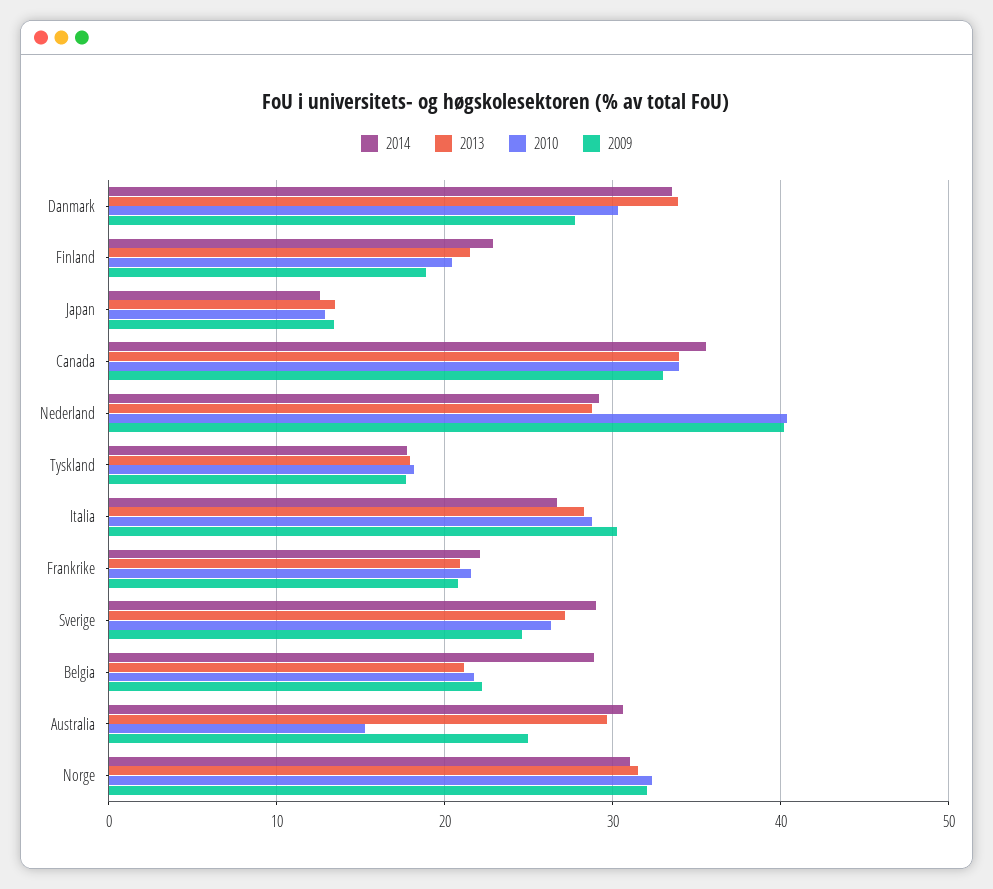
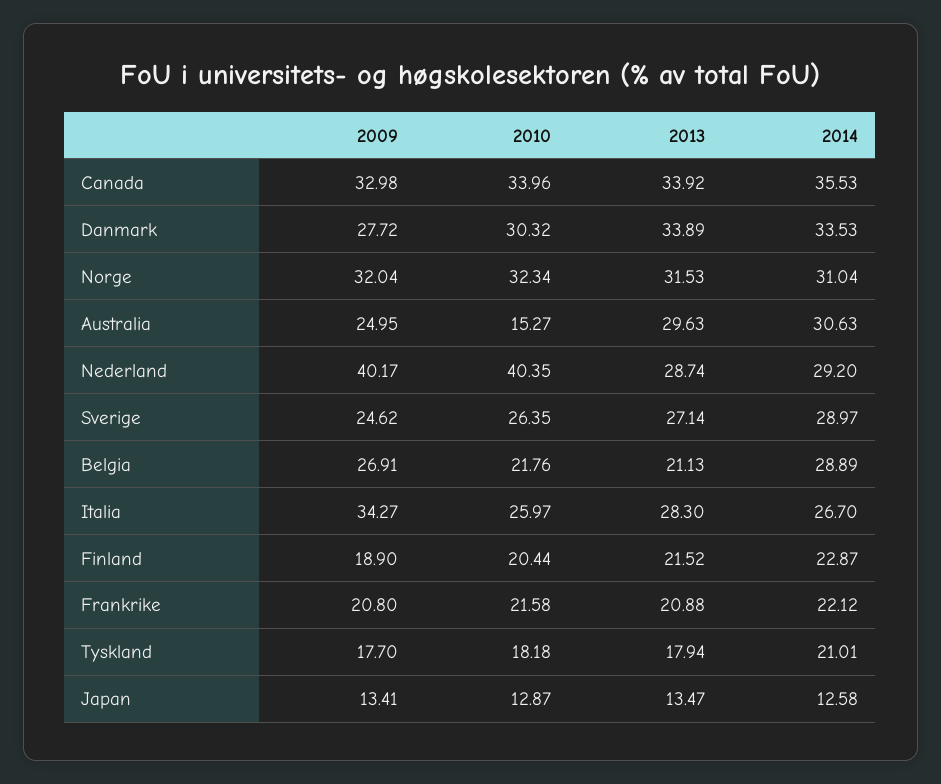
  {
    "2014": {
      "Danmark": 33.53,
      "Finland": 22.87,
      "Japan": 12.58,
      "Canada": 35.53,
      "Nederland": 29.2,
-     "Tyskland": 18,
+     "Tyskland": 21.01,
      "Italia": 26.7,
      "Frankrike": 22.12,
      "Sverige": 28.97,
      "Belgia": 28.89,
      "Australia": 30.63,
      "Norge": 31.04
    },
    "2013": {
      "Danmark": 33.89,
      "Finland": 21.52,
      "Japan": 13.47,
      "Canada": 33.92,
      "Nederland": 28.74,
      "Tyskland": 17.94,
      "Italia": 28.3,
      "Frankrike": 20.88,
      "Sverige": 27.14,
      "Belgia": 21.13,
      "Australia": 29.63,
      "Norge": 31.53
    },
    "2010": {
      "Danmark": 30.32,
      "Finland": 20.44,
      "Japan": 12.87,
      "Canada": 33.96,
      "Nederland": 40.35,
      "Tyskland": 18.18,
-     "Italia": 29,
+     "Italia": 25.97,
      "Frankrike": 21.58,
      "Sverige": 26.35,
      "Belgia": 21.76,
      "Australia": 15.27,
      "Norge": 32.34
    },
    "2009": {
      "Danmark": 27.72,
      "Finland": 18.9,
      "Japan": 13.41,
      "Canada": 32.98,
      "Nederland": 40.17,
      "Tyskland": 17.7,
-     "Italia": 30,
+     "Italia": 34.27,
      "Frankrike": 20.8,
      "Sverige": 24.62,
-     "Belgia": 22,
+     "Belgia": 26.91,
      "Australia": 24.95,
      "Norge": 32.04
    }
  }

